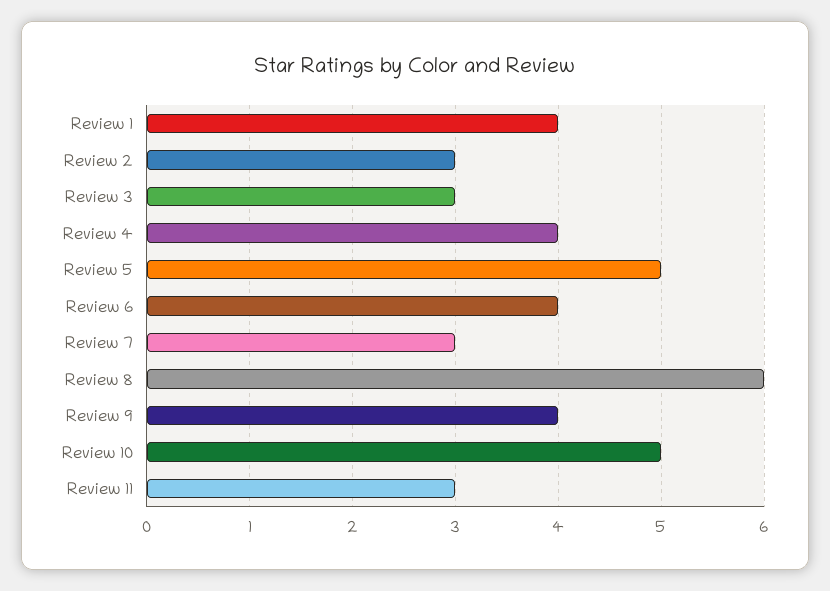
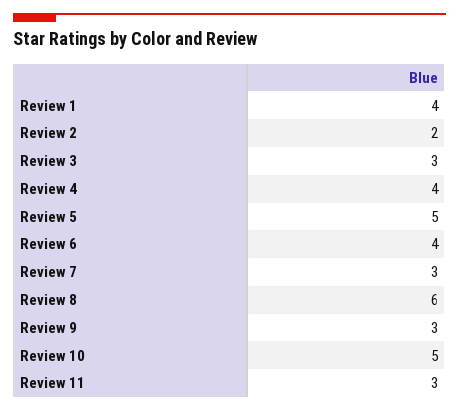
  {
    "Review 1": 4,
-   "Review 2": 3,
+   "Review 2": 2,
    "Review 3": 3,
    "Review 4": 4,
    "Review 5": 5,
    "Review 6": 4,
    "Review 7": 3,
    "Review 8": 6,
-   "Review 9": 4,
+   "Review 9": 3,
    "Review 10": 5,
    "Review 11": 3
  }

